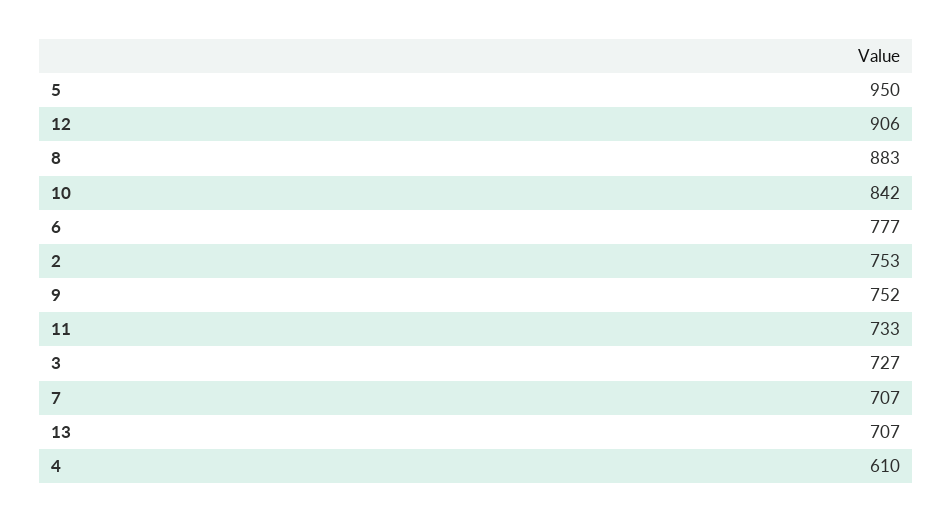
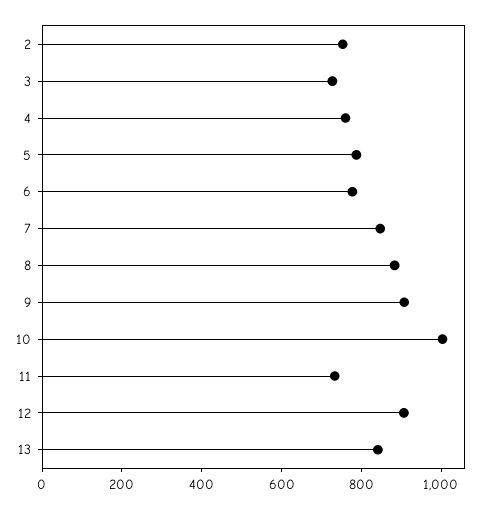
  {
-   "5": 950,
+   "5": 800,
    "12": 906,
    "8": 883,
-   "10": 842,
+   "10": 1000,
    "6": 777,
    "2": 753,
-   "9": 752,
+   "9": 900,
    "11": 733,
    "3": 727,
-   "7": 707,
+   "7": 850,
-   "13": 707,
+   "13": 850,
-   "4": 610
+   "4": 750
  }

